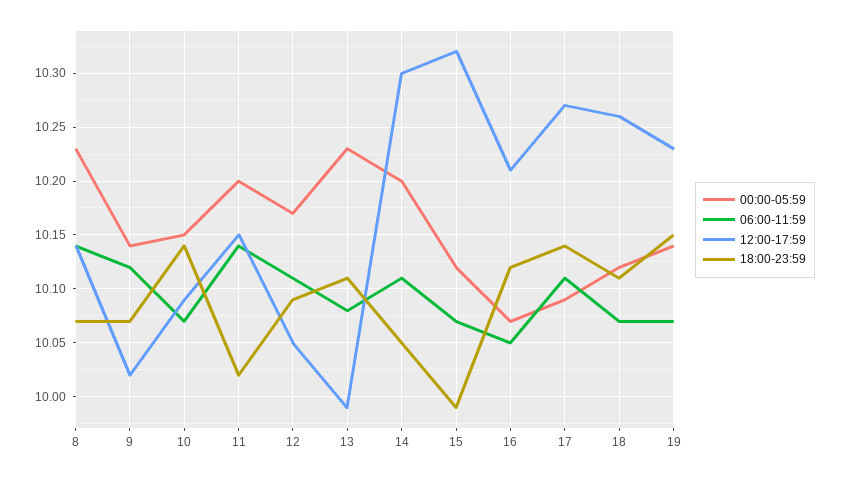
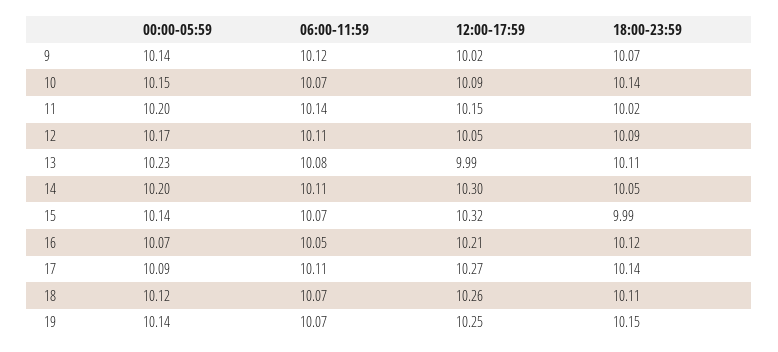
  {
    "00:00-05:59": {
-     "8": 10.23,
      "9": 10.14,
      "10": 10.15,
      "11": 10.2,
      "12": 10.17,
      "13": 10.23,
      "14": 10.2,
-     "15": 10.12,
+     "15": 10.14,
      "16": 10.07,
      "17": 10.09,
      "18": 10.12,
      "19": 10.14
    },
    "06:00-11:59": {
-     "8": 10.14,
      "9": 10.12,
      "10": 10.07,
      "11": 10.14,
      "12": 10.11,
      "13": 10.08,
      "14": 10.11,
      "15": 10.07,
      "16": 10.05,
      "17": 10.11,
      "18": 10.07,
      "19": 10.07
    },
    "12:00-17:59": {
-     "8": 10.14,
      "9": 10.02,
      "10": 10.09,
      "11": 10.15,
      "12": 10.05,
      "13": 9.99,
      "14": 10.3,
      "15": 10.32,
      "16": 10.21,
      "17": 10.27,
      "18": 10.26,
-     "19": 10.23
+     "19": 10.25
    },
    "18:00-23:59": {
-     "8": 10.07,
      "9": 10.07,
      "10": 10.14,
      "11": 10.02,
      "12": 10.09,
      "13": 10.11,
      "14": 10.05,
      "15": 9.99,
      "16": 10.12,
      "17": 10.14,
      "18": 10.11,
      "19": 10.15
    }
  }

